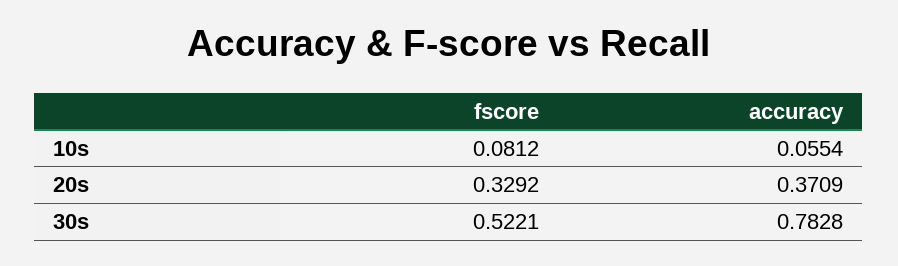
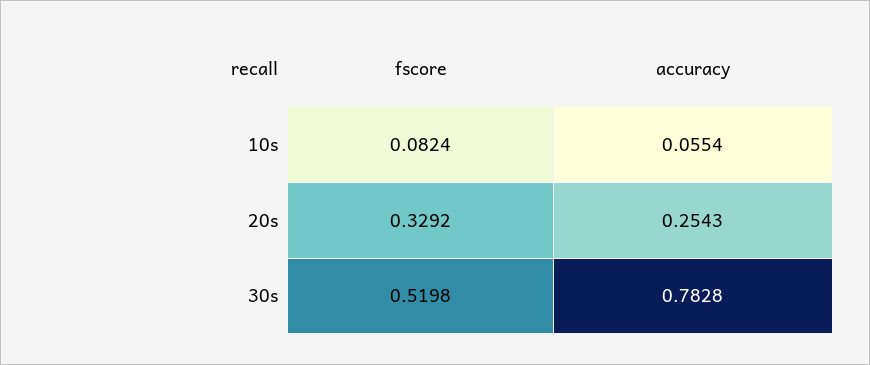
  {
    "fscore": {
-     "10s": 0.0812,
+     "10s": 0.0824,
      "20s": 0.3292,
-     "30s": 0.5221
+     "30s": 0.5198
    },
    "accuracy": {
      "10s": 0.0554,
-     "20s": 0.3709,
+     "20s": 0.2543,
      "30s": 0.7828
    }
  }

